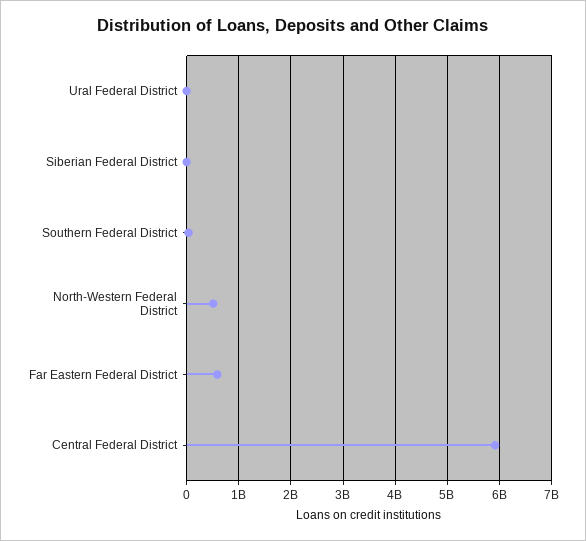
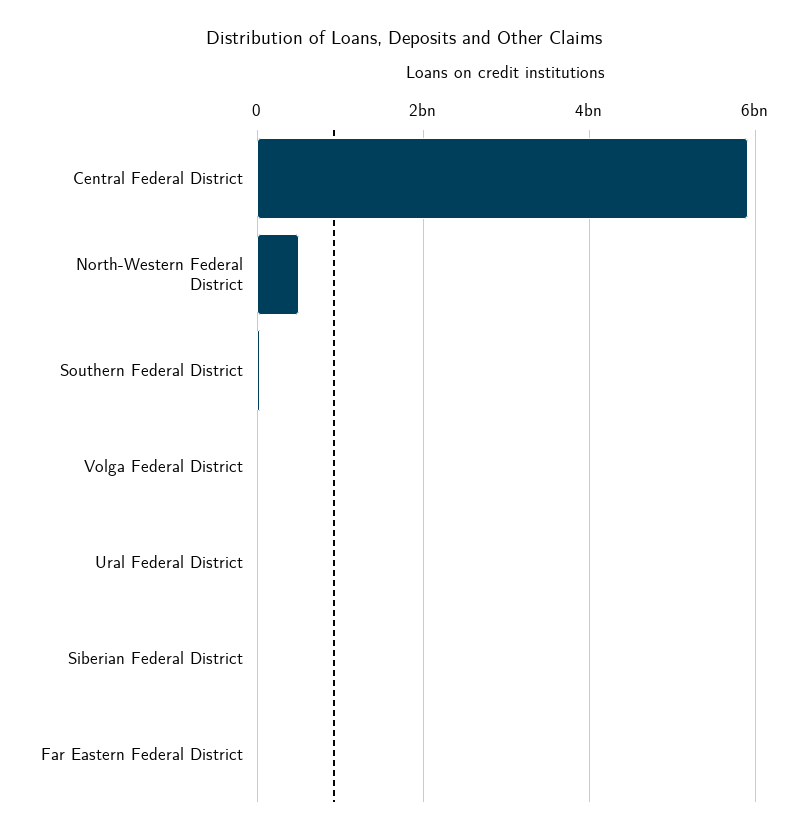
  {
    "Ural Federal District": 0,
    "Siberian Federal District": 0,
    "Southern Federal District": 0,
    "North-Western Federal District": 600000000,
-   "Far Eastern Federal District": 600000000,
+   "Far Eastern Federal District": 0,
-   "Central Federal District": 6000000000
+   "Central Federal District": 6000000000,
+   "Volga Federal District": 0
  }

